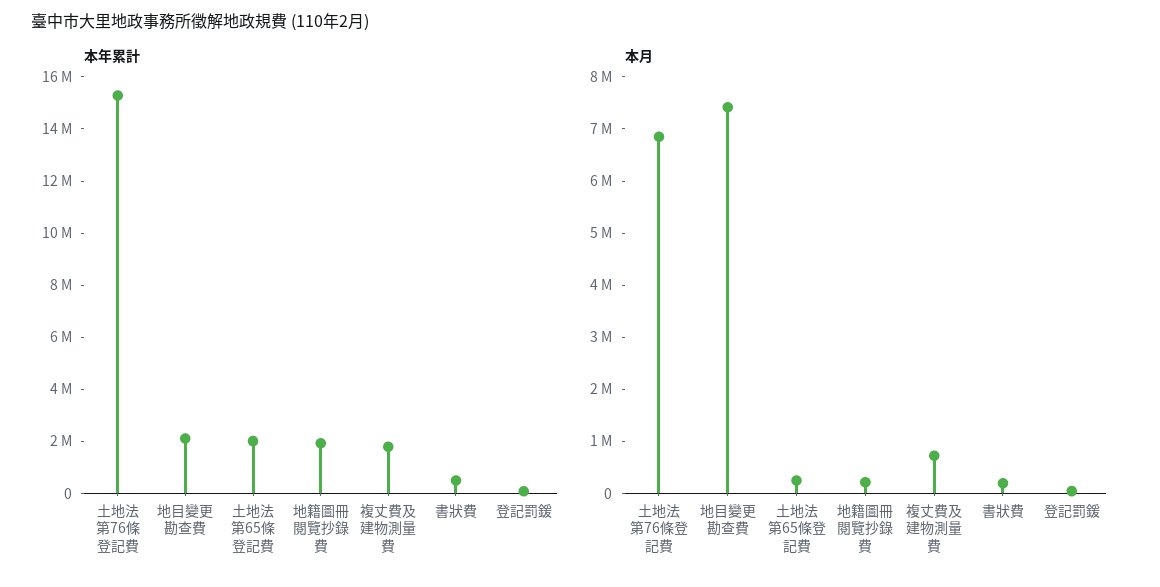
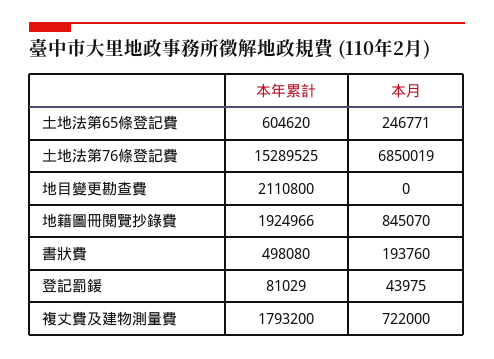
  {
    "本年累計": {
      "土地法第76條登記費": 15289525,
      "地目變更勘查費": 2110800,
-     "土地法第65條登記費": 2000000,
+     "土地法第65條登記費": 604620,
      "地籍圖冊閱覽抄錄費": 1924966,
      "複丈費及建物測量費": 1793200,
      "書狀費": 498080,
      "登記罰鍰": 81029
    },
    "本月": {
      "土地法第76條登記費": 6850019,
-     "地目變更勘查費": 7400000,
+     "地目變更勘查費": 0,
      "土地法第65條登記費": 246771,
-     "地籍圖冊閱覽抄錄費": 200000,
+     "地籍圖冊閱覽抄錄費": 845070,
      "複丈費及建物測量費": 722000,
      "書狀費": 193760,
      "登記罰鍰": 43975
    }
  }

